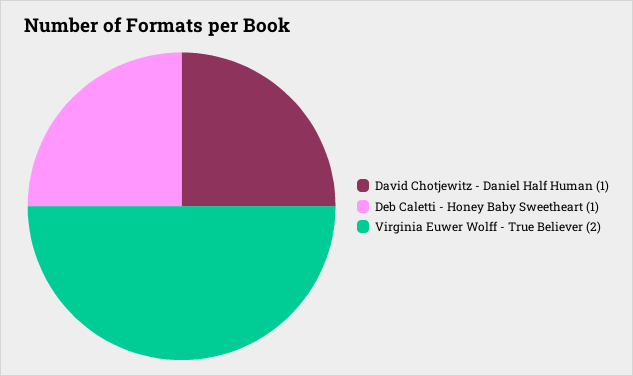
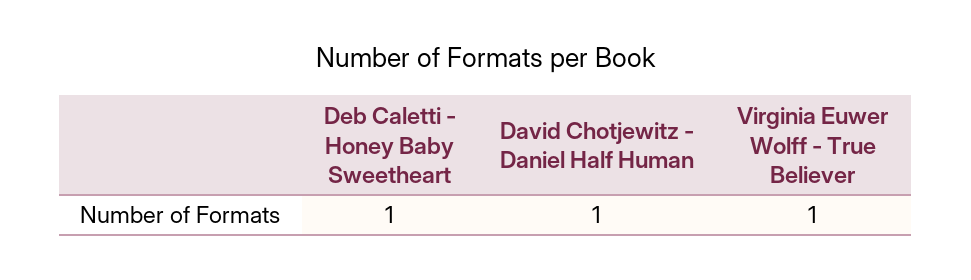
  {
    "David Chotjewitz - Daniel Half Human": 1,
    "Deb Caletti - Honey Baby Sweetheart": 1,
-   "Virginia Euwer Wolff - True Believer": 2
+   "Virginia Euwer Wolff - True Believer": 1
  }

